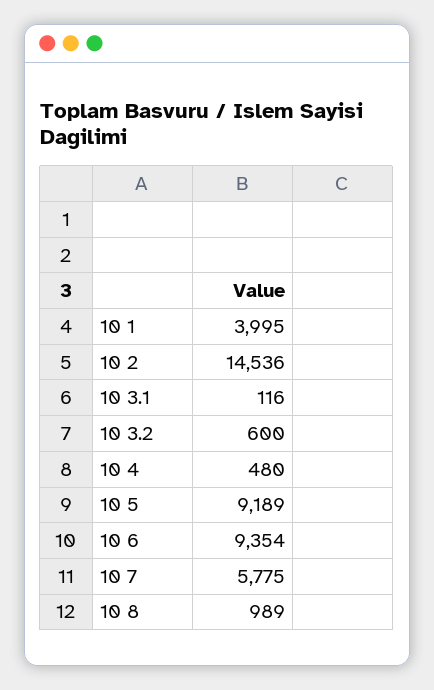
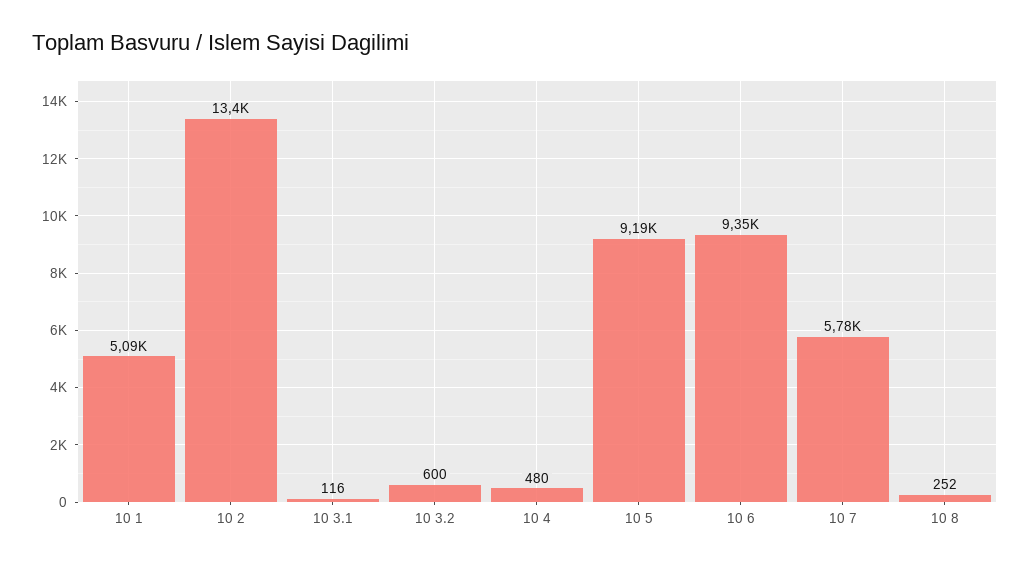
  {
-   "10 1": 3995,
+   "10 1": 5090,
-   "10 2": 14536,
+   "10 2": 13400,
    "10 3.1": 116,
    "10 3.2": 600,
    "10 4": 480,
    "10 5": 9189,
    "10 6": 9354,
    "10 7": 5775,
-   "10 8": 989
+   "10 8": 252
  }

